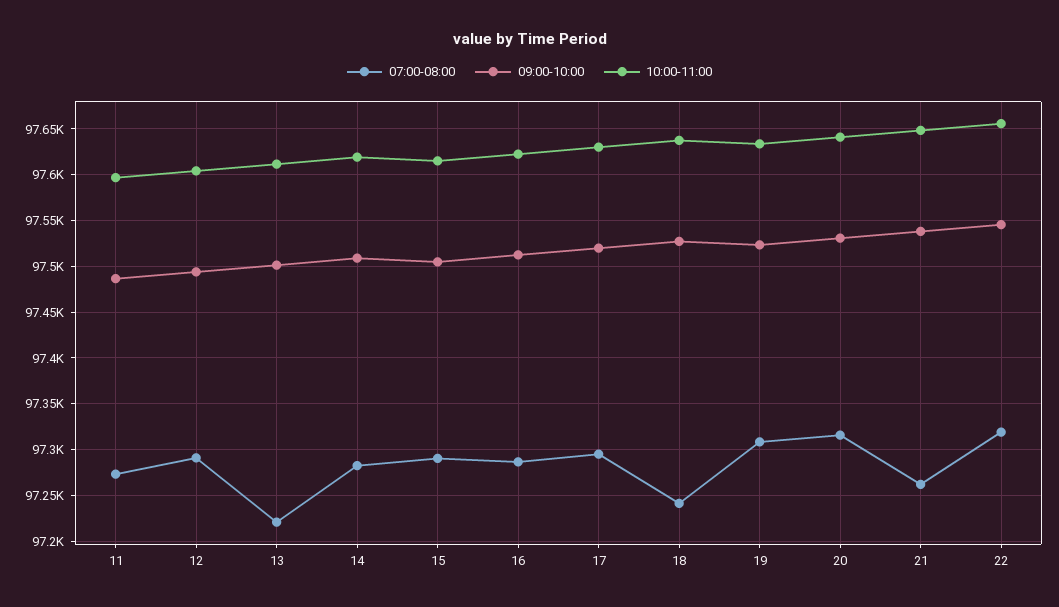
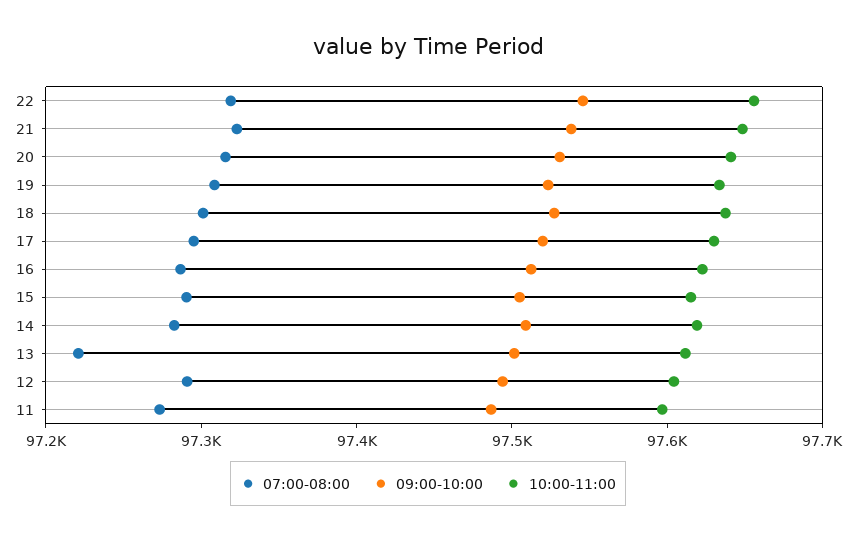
  {
    "07:00-08:00": {
      "11": 97270,
      "12": 97290,
      "13": 97220,
      "14": 97280,
      "15": 97290,
      "16": 97290,
      "17": 97300,
-     "18": 97240,
+     "18": 97300,
      "19": 97310,
      "20": 97320,
-     "21": 97260,
+     "21": 97320,
      "22": 97320
    },
    "09:00-10:00": {
      "11": 97490,
      "12": 97490,
      "13": 97500,
      "14": 97510,
      "15": 97510,
      "16": 97510,
      "17": 97520,
      "18": 97530,
      "19": 97520,
      "20": 97530,
      "21": 97540,
      "22": 97550
    },
    "10:00-11:00": {
      "11": 97600,
      "12": 97600,
      "13": 97610,
      "14": 97620,
      "15": 97620,
      "16": 97620,
      "17": 97630,
      "18": 97640,
      "19": 97630,
      "20": 97640,
      "21": 97650,
      "22": 97660
    }
  }

